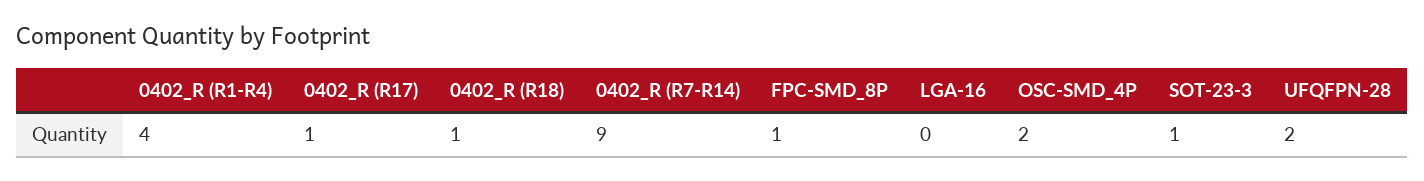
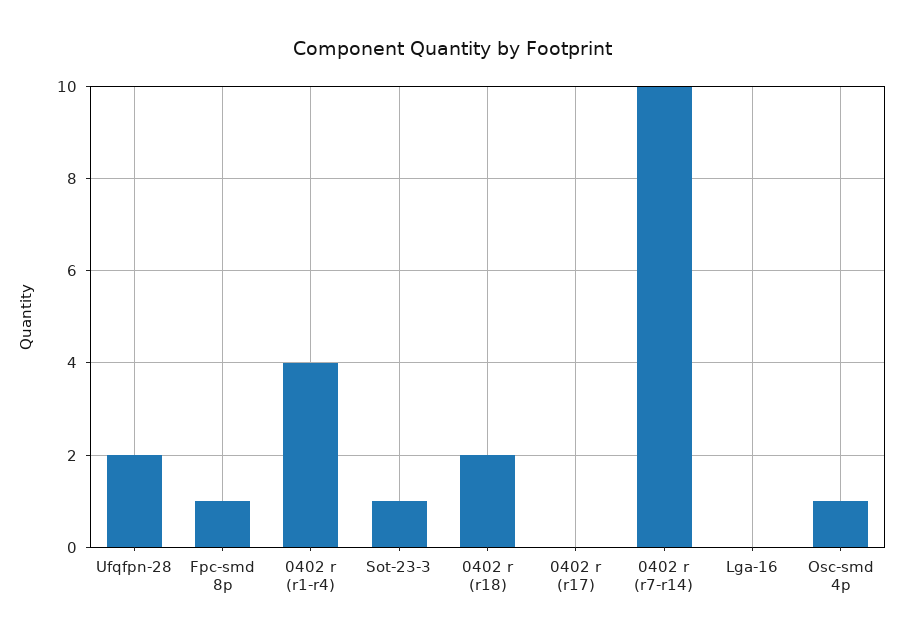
  {
    "0402_R (R1-R4)": 4,
-   "0402_R (R17)": 1,
+   "0402_R (R17)": 0,
-   "0402_R (R18)": 1,
+   "0402_R (R18)": 2,
-   "0402_R (R7-R14)": 9,
+   "0402_R (R7-R14)": 10,
    "FPC-SMD_8P": 1,
    "LGA-16": 0,
-   "OSC-SMD_4P": 2,
+   "OSC-SMD_4P": 1,
    "SOT-23-3": 1,
    "UFQFPN-28": 2
  }

